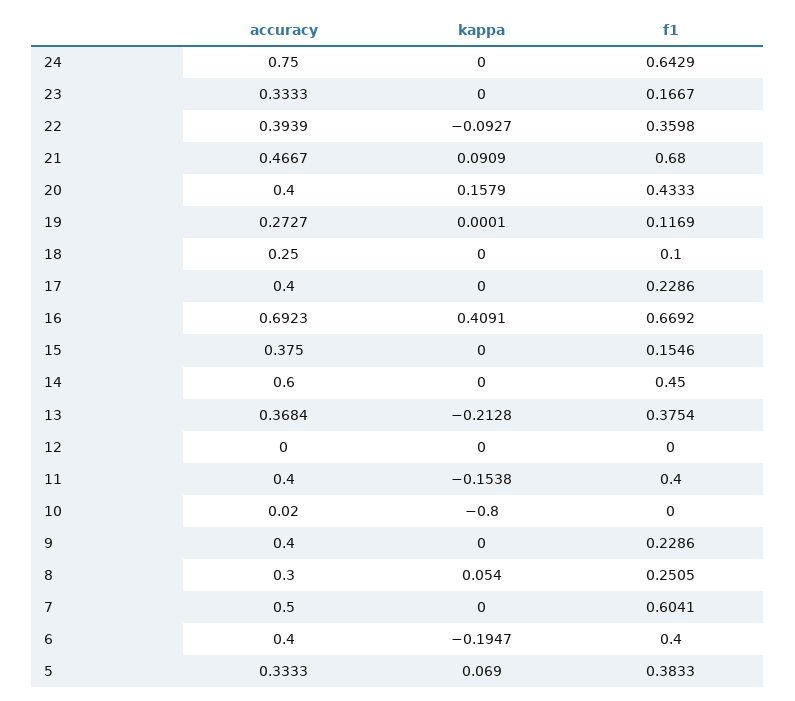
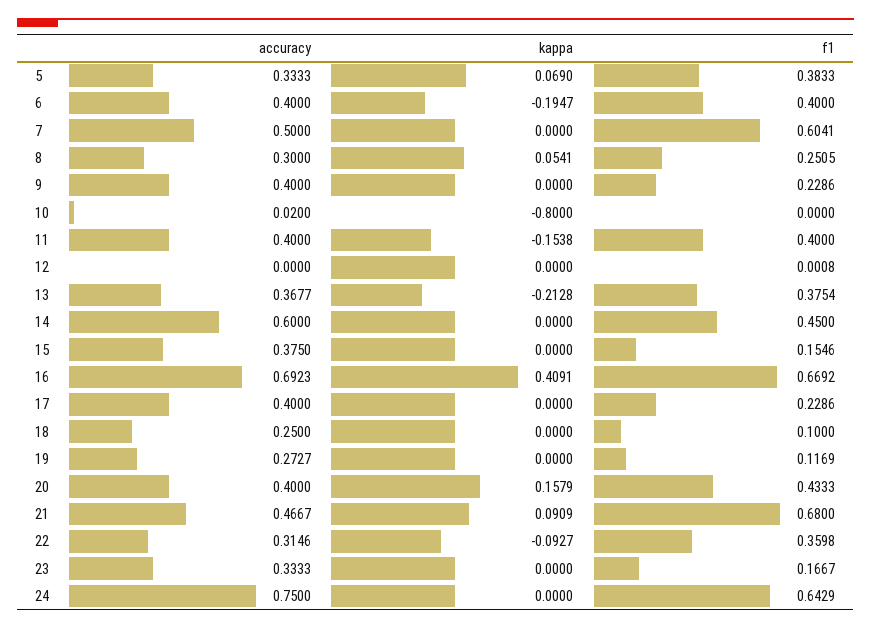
  {
    "accuracy": {
      "24": 0.75,
      "23": 0.3333,
-     "22": 0.3939,
+     "22": 0.3146,
      "21": 0.4667,
      "20": 0.4,
      "19": 0.2727,
      "18": 0.25,
      "17": 0.4,
      "16": 0.6923,
      "15": 0.375,
      "14": 0.6,
-     "13": 0.3684,
+     "13": 0.3677,
      "12": 0,
      "11": 0.4,
      "10": 0.02,
      "9": 0.4,
      "8": 0.3,
      "7": 0.5,
      "6": 0.4,
      "5": 0.3333
    },
    "kappa": {
      "24": 0,
      "23": 0,
      "22": -0.0927,
      "21": 0.0909,
      "20": 0.1579,
-     "19": 0.0001,
+     "19": 0,
      "18": 0,
      "17": 0,
      "16": 0.4091,
      "15": 0,
      "14": 0,
      "13": -0.2128,
      "12": 0,
      "11": -0.1538,
      "10": -0.8,
      "9": 0,
-     "8": 0.054,
+     "8": 0.0541,
      "7": 0,
      "6": -0.1947,
      "5": 0.069
    },
    "f1": {
      "24": 0.6429,
      "23": 0.1667,
      "22": 0.3598,
      "21": 0.68,
      "20": 0.4333,
      "19": 0.1169,
      "18": 0.1,
      "17": 0.2286,
      "16": 0.6692,
      "15": 0.1546,
      "14": 0.45,
      "13": 0.3754,
-     "12": 0,
+     "12": 0.0008,
      "11": 0.4,
      "10": 0,
      "9": 0.2286,
      "8": 0.2505,
      "7": 0.6041,
      "6": 0.4,
      "5": 0.3833
    }
  }

